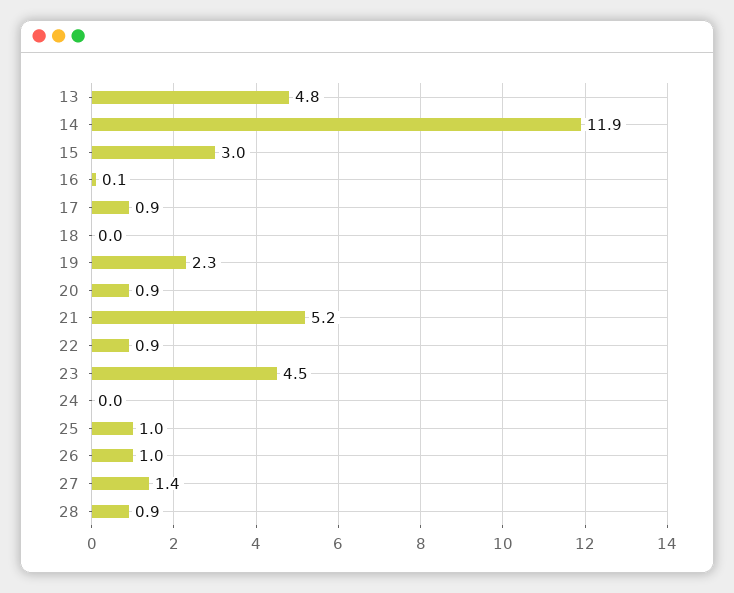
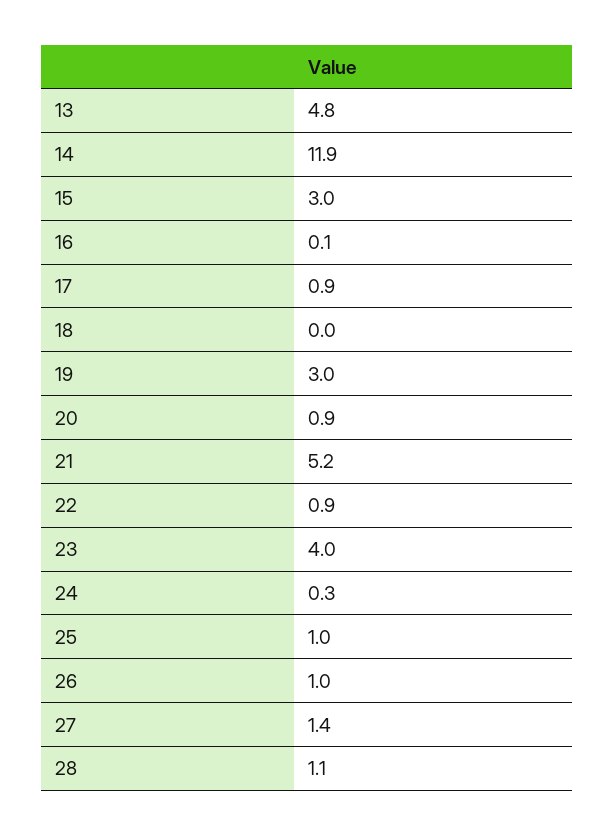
  {
    "13": 4.8,
    "14": 11.9,
    "15": 3,
    "16": 0.1,
    "17": 0.9,
    "18": 0,
-   "19": 2.3,
+   "19": 3,
    "20": 0.9,
    "21": 5.2,
    "22": 0.9,
-   "23": 4.5,
+   "23": 4,
-   "24": 0,
+   "24": 0.3,
    "25": 1,
    "26": 1,
    "27": 1.4,
-   "28": 0.9
+   "28": 1.1
  }

